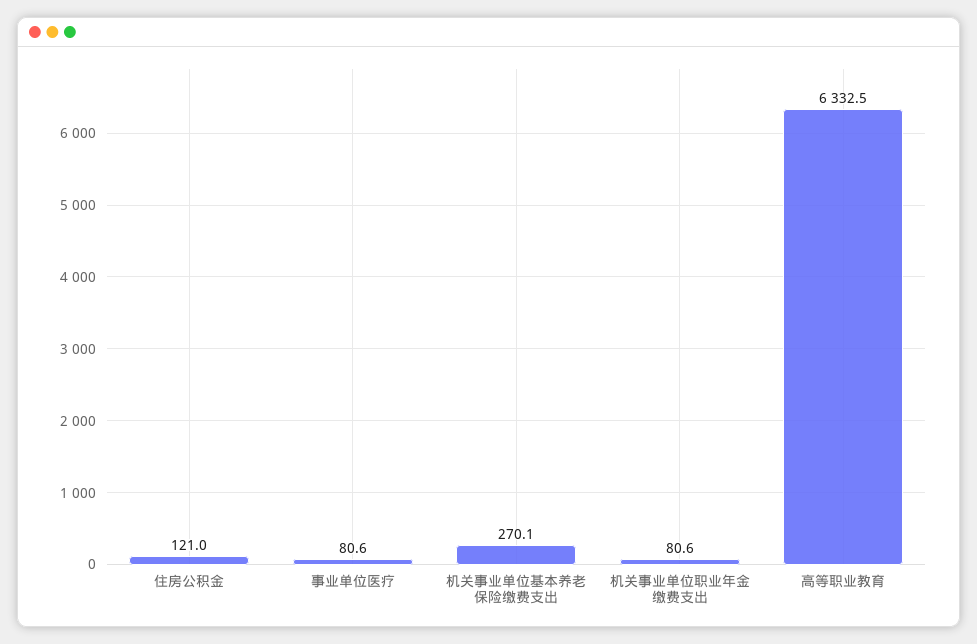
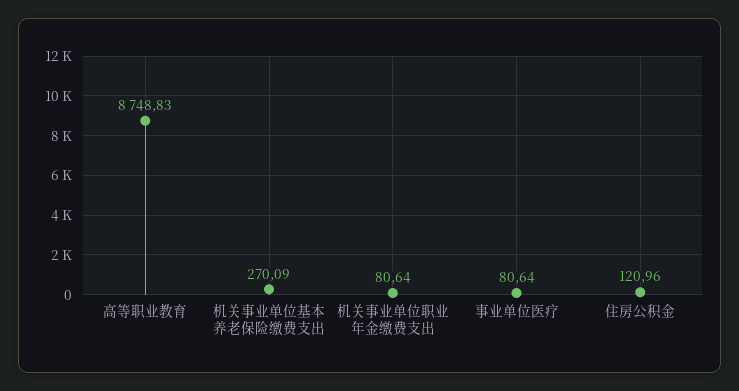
  {
    "住房公积金": 120.96,
    "事业单位医疗": 80.64,
    "机关事业单位基本养老保险缴费支出": 270.09,
    "机关事业单位职业年金缴费支出": 80.64,
-   "高等职业教育": 6332.5
+   "高等职业教育": 8748.83
  }

